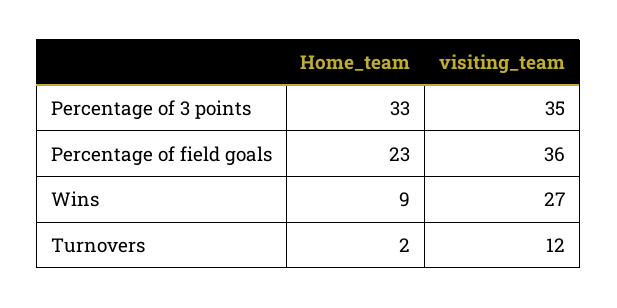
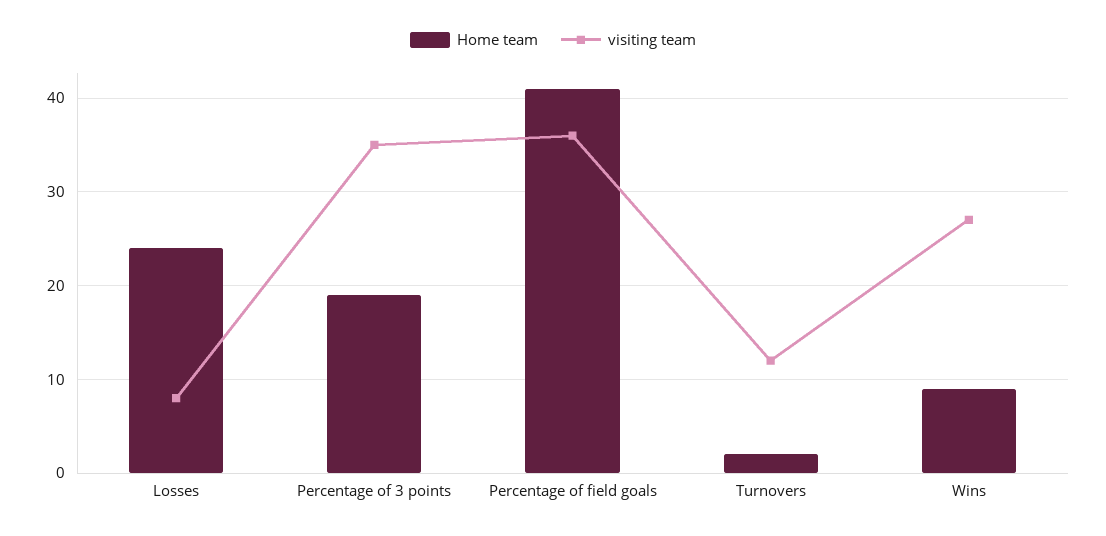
  {
    "Home_team": {
-     "Percentage of 3 points": 33,
+     "Percentage of 3 points": 19,
-     "Percentage of field goals": 23,
+     "Percentage of field goals": 41,
      "Wins": 9,
-     "Turnovers": 2
+     "Turnovers": 2,
+     "Losses": 24
    },
    "visiting_team": {
      "Percentage of 3 points": 35,
      "Percentage of field goals": 36,
      "Wins": 27,
-     "Turnovers": 12
+     "Turnovers": 12,
+     "Losses": 8
    }
  }

